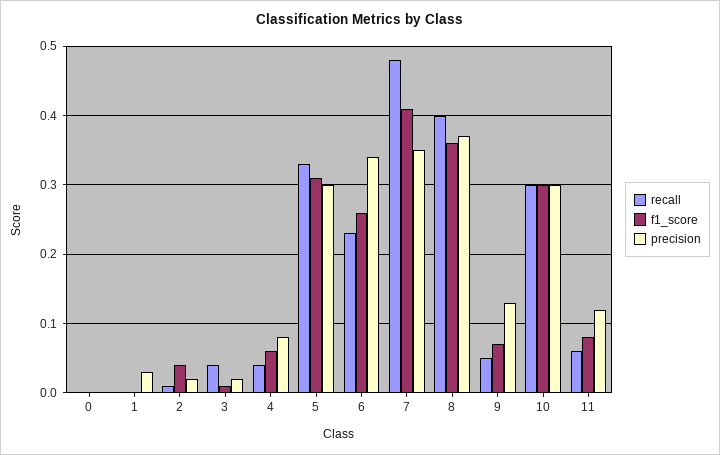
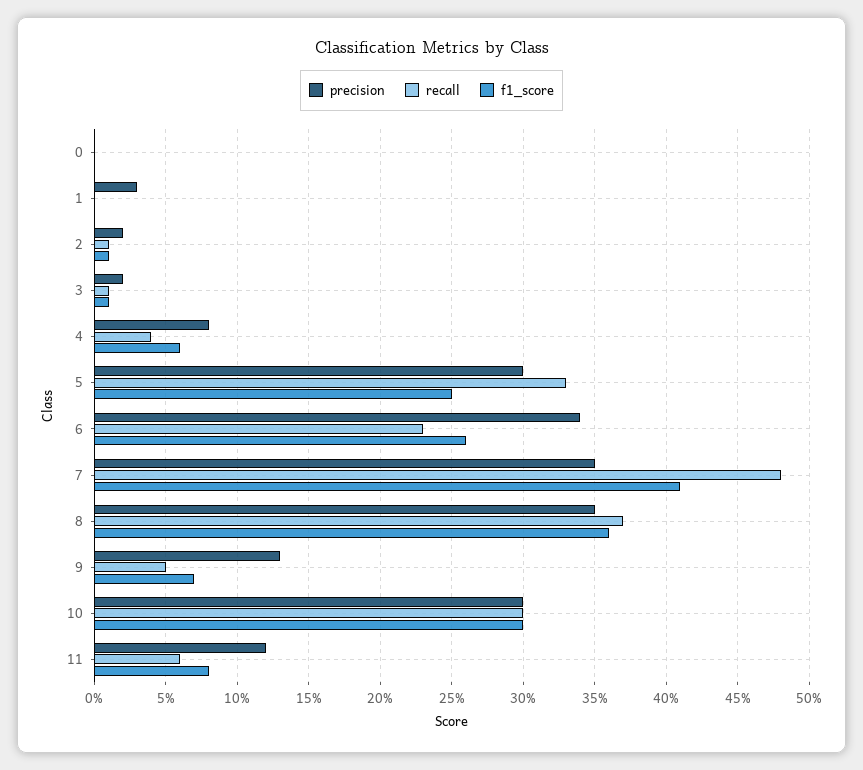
  {
    "recall": {
      "0": 0,
      "1": 0,
      "2": 0.01,
-     "3": 0.04,
+     "3": 0.01,
      "4": 0.04,
      "5": 0.33,
      "6": 0.23,
      "7": 0.48,
-     "8": 0.4,
+     "8": 0.37,
      "9": 0.05,
      "10": 0.3,
      "11": 0.06
    },
    "f1_score": {
      "0": 0,
      "1": 0,
-     "2": 0.04,
+     "2": 0.01,
      "3": 0.01,
      "4": 0.06,
-     "5": 0.31,
+     "5": 0.25,
      "6": 0.26,
      "7": 0.41,
      "8": 0.36,
      "9": 0.07,
      "10": 0.3,
      "11": 0.08
    },
    "precision": {
      "0": 0,
      "1": 0.03,
      "2": 0.02,
      "3": 0.02,
      "4": 0.08,
      "5": 0.3,
      "6": 0.34,
      "7": 0.35,
-     "8": 0.37,
+     "8": 0.35,
      "9": 0.13,
      "10": 0.3,
      "11": 0.12
    }
  }

